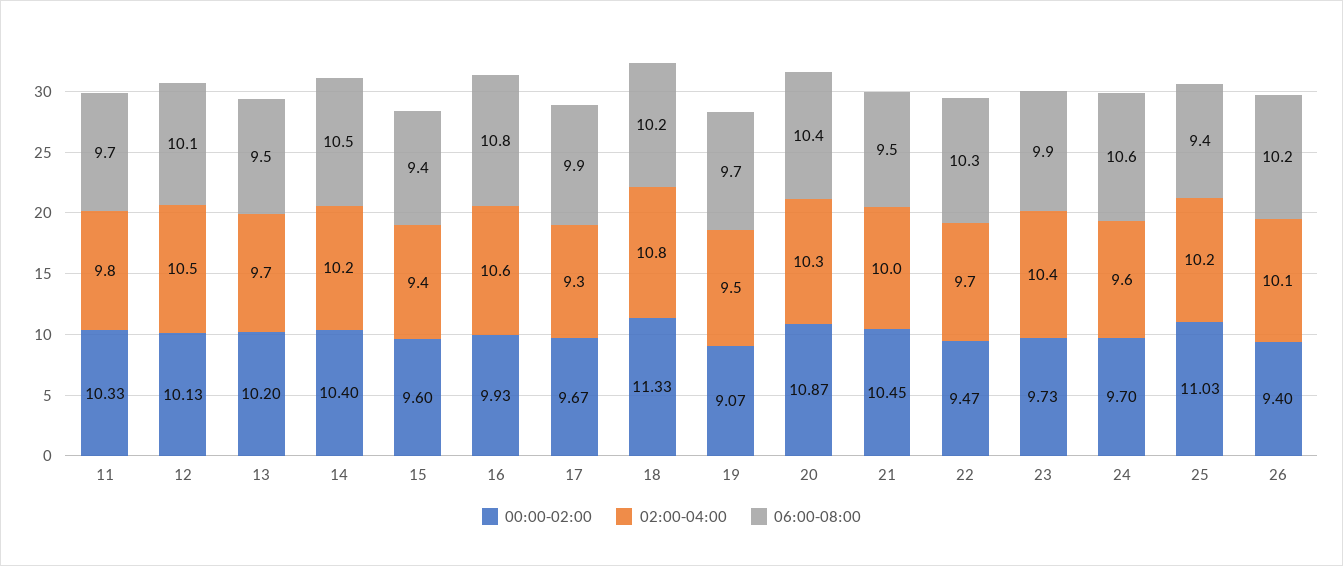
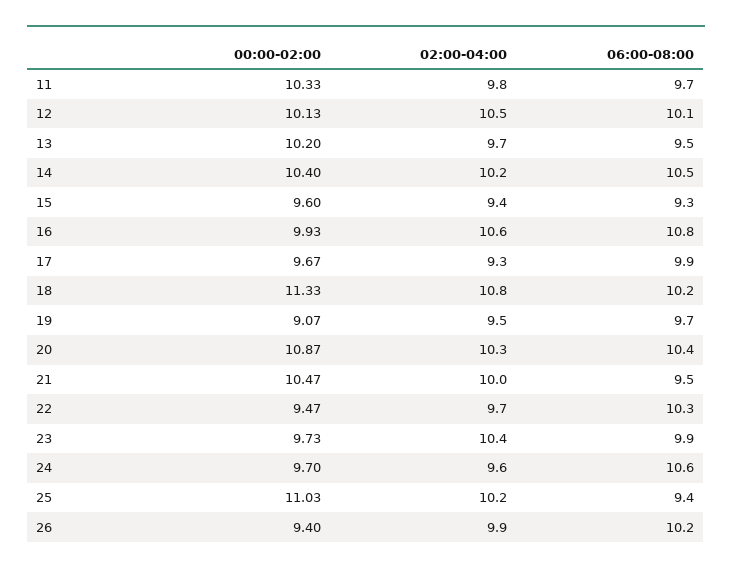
  {
    "00:00-02:00": {
      "11": 10.33,
      "12": 10.13,
      "13": 10.2,
      "14": 10.4,
      "15": 9.6,
      "16": 9.93,
      "17": 9.67,
      "18": 11.33,
      "19": 9.07,
      "20": 10.87,
-     "21": 10.45,
+     "21": 10.47,
      "22": 9.47,
      "23": 9.73,
      "24": 9.7,
      "25": 11.03,
      "26": 9.4
    },
    "02:00-04:00": {
      "11": 9.8,
      "12": 10.5,
      "13": 9.7,
      "14": 10.2,
      "15": 9.4,
      "16": 10.6,
      "17": 9.3,
      "18": 10.8,
      "19": 9.5,
      "20": 10.3,
      "21": 10,
      "22": 9.7,
      "23": 10.4,
      "24": 9.6,
      "25": 10.2,
-     "26": 10.1
+     "26": 9.9
    },
    "06:00-08:00": {
      "11": 9.7,
      "12": 10.1,
      "13": 9.5,
      "14": 10.5,
-     "15": 9.4,
+     "15": 9.3,
      "16": 10.8,
      "17": 9.9,
      "18": 10.2,
      "19": 9.7,
      "20": 10.4,
      "21": 9.5,
      "22": 10.3,
      "23": 9.9,
      "24": 10.6,
      "25": 9.4,
      "26": 10.2
    }
  }

